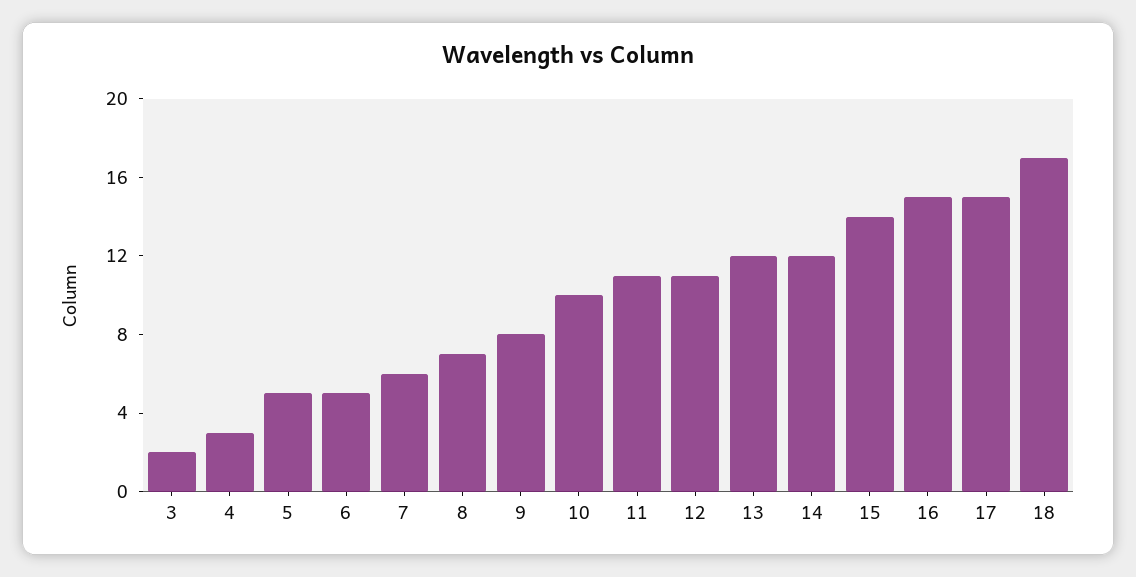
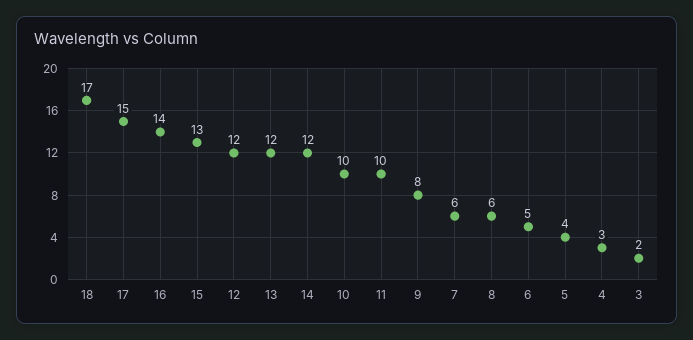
  {
    "3": 2,
    "4": 3,
-   "5": 5,
+   "5": 4,
    "6": 5,
    "7": 6,
-   "8": 7,
+   "8": 6,
    "9": 8,
    "10": 10,
-   "11": 11,
+   "11": 10,
-   "12": 11,
+   "12": 12,
    "13": 12,
    "14": 12,
-   "15": 14,
+   "15": 13,
-   "16": 15,
+   "16": 14,
    "17": 15,
    "18": 17
  }

